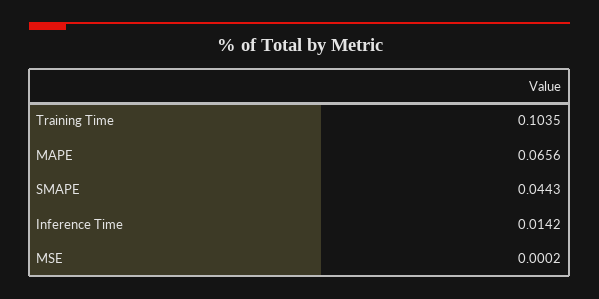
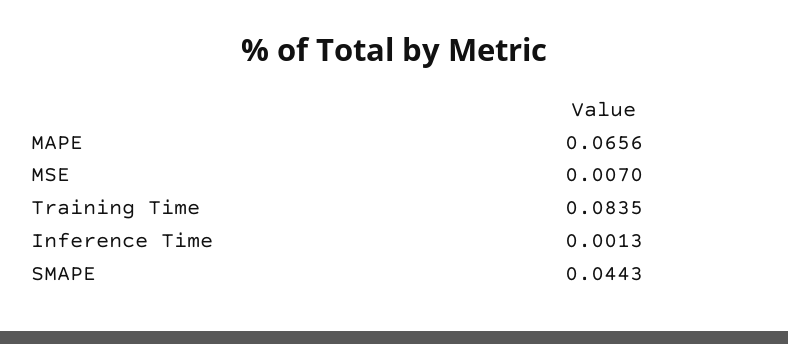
  {
-   "Training Time": 0.1035,
+   "Training Time": 0.0835,
    "MAPE": 0.0656,
    "SMAPE": 0.0443,
-   "Inference Time": 0.0142,
+   "Inference Time": 0.0013,
-   "MSE": 0.0002
+   "MSE": 0.007
  }

